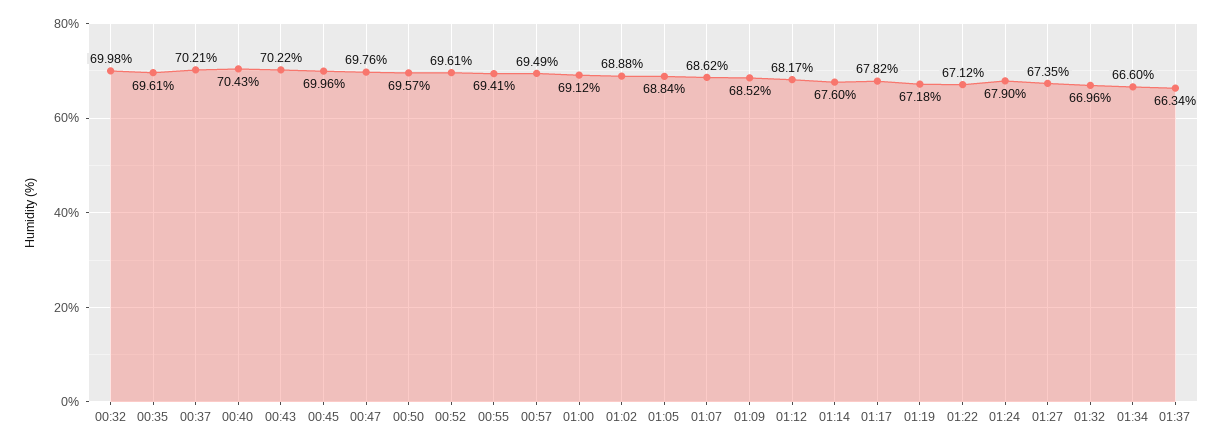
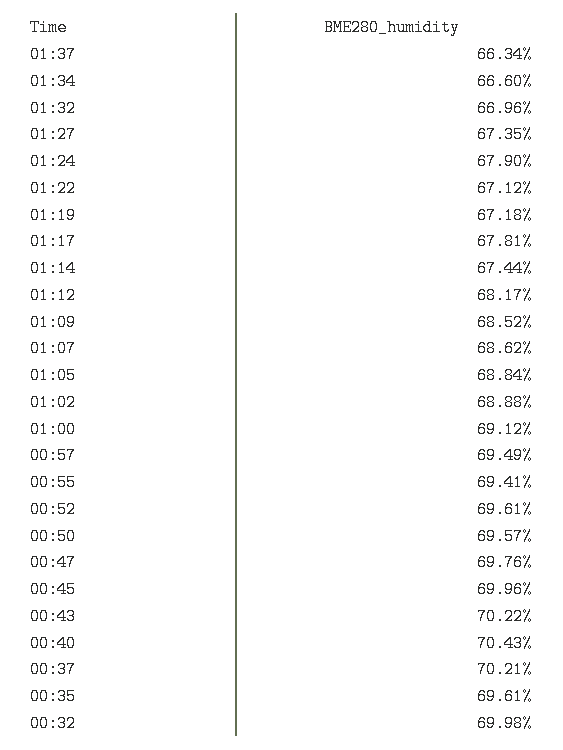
  {
    "00:32": 69.98,
    "00:35": 69.61,
    "00:37": 70.21,
    "00:40": 70.43,
    "00:43": 70.22,
    "00:45": 69.96,
    "00:47": 69.76,
    "00:50": 69.57,
    "00:52": 69.61,
    "00:55": 69.41,
    "00:57": 69.49,
    "01:00": 69.12,
    "01:02": 68.88,
    "01:05": 68.84,
    "01:07": 68.62,
    "01:09": 68.52,
    "01:12": 68.17,
-   "01:14": 67.6,
+   "01:14": 67.44,
-   "01:17": 67.82,
+   "01:17": 67.81,
    "01:19": 67.18,
    "01:22": 67.12,
    "01:24": 67.9,
    "01:27": 67.35,
    "01:32": 66.96,
    "01:34": 66.6,
    "01:37": 66.34
  }

